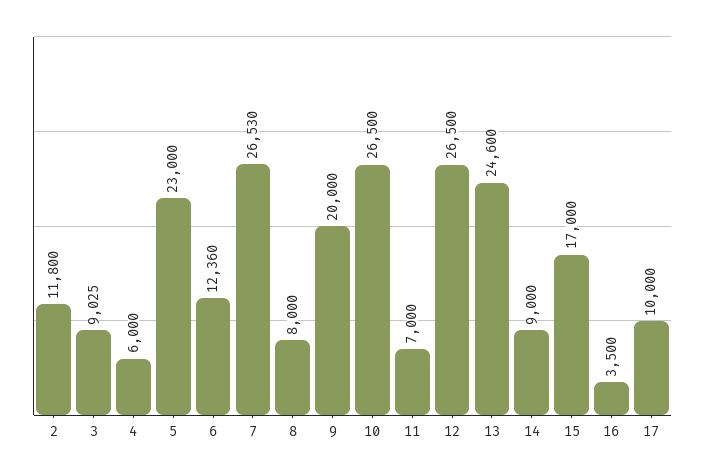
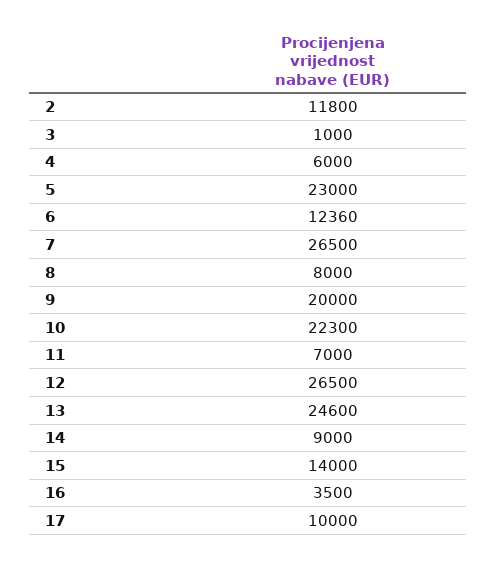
  {
    "2": 11800,
-   "3": 9025,
+   "3": 1000,
    "4": 6000,
    "5": 23000,
    "6": 12360,
-   "7": 26530,
+   "7": 26500,
    "8": 8000,
    "9": 20000,
-   "10": 26500,
+   "10": 22300,
    "11": 7000,
    "12": 26500,
    "13": 24600,
    "14": 9000,
-   "15": 17000,
+   "15": 14000,
    "16": 3500,
    "17": 10000
  }

